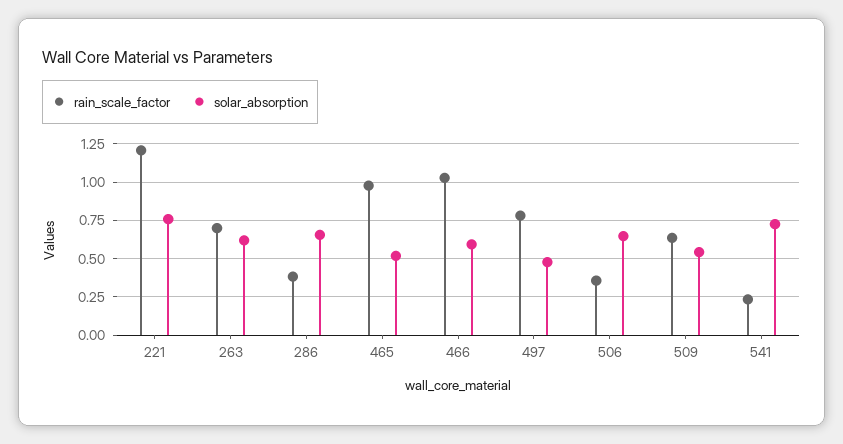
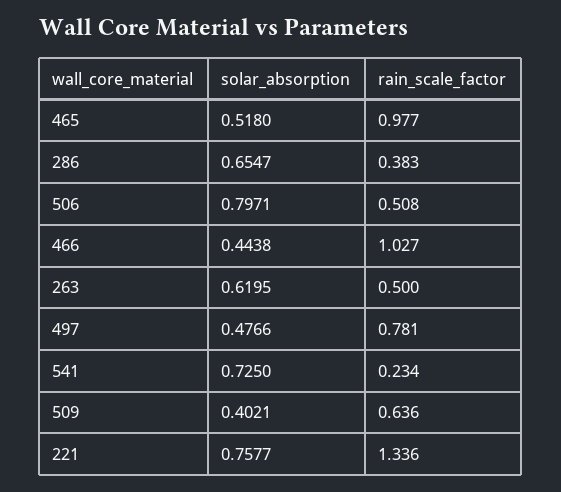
  {
    "rain_scale_factor": {
-     "221": 1.2,
+     "221": 1.336,
-     "263": 0.7,
+     "263": 0.5,
      "286": 0.383,
      "465": 0.977,
      "466": 1.027,
      "497": 0.781,
-     "506": 0.35,
+     "506": 0.508,
      "509": 0.636,
      "541": 0.234
    },
    "solar_absorption": {
      "221": 0.7577,
      "263": 0.6195,
      "286": 0.6547,
      "465": 0.518,
-     "466": 0.6,
+     "466": 0.4438,
      "497": 0.4766,
-     "506": 0.65,
+     "506": 0.7971,
-     "509": 0.55,
+     "509": 0.4021,
      "541": 0.725
    }
  }

